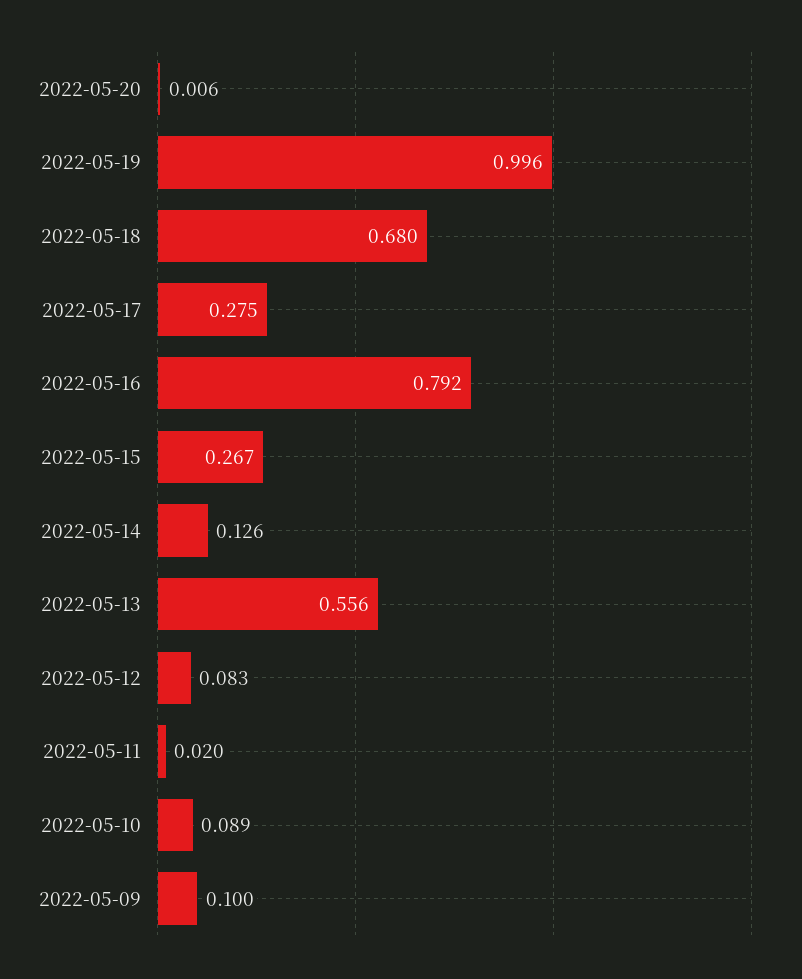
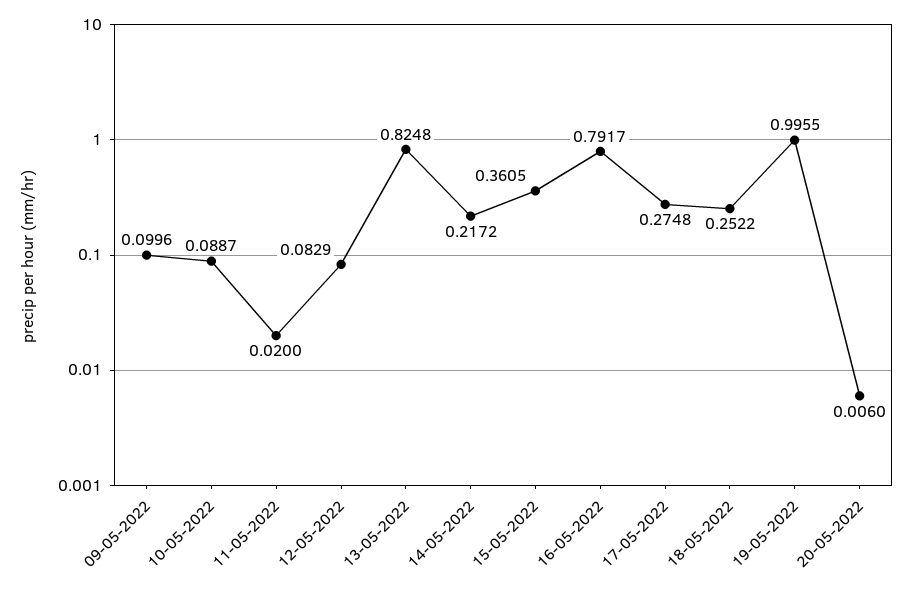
  {
    "2022-05-20": 0.006,
    "2022-05-19": 0.9955,
-   "2022-05-18": 0.68,
+   "2022-05-18": 0.2522,
    "2022-05-17": 0.2748,
    "2022-05-16": 0.7917,
-   "2022-05-15": 0.267,
+   "2022-05-15": 0.3605,
-   "2022-05-14": 0.126,
+   "2022-05-14": 0.2172,
-   "2022-05-13": 0.556,
+   "2022-05-13": 0.8248,
    "2022-05-12": 0.0829,
    "2022-05-11": 0.02,
    "2022-05-10": 0.0887,
    "2022-05-09": 0.0996
  }

